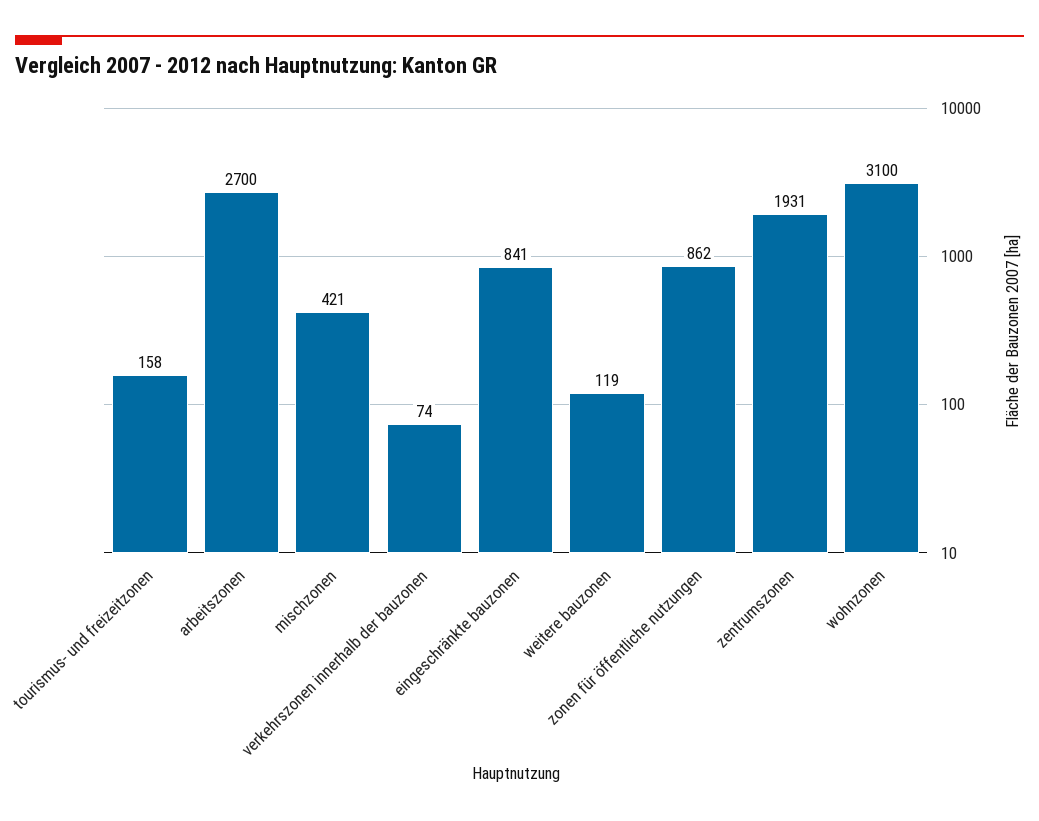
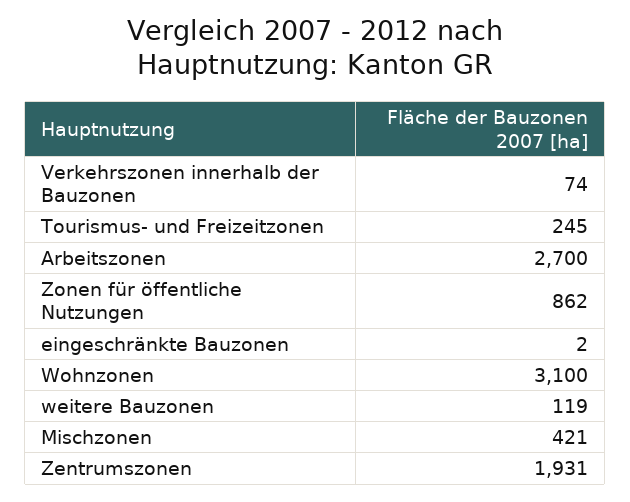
  {
-   "tourismus- und freizeitzonen": 158,
+   "tourismus- und freizeitzonen": 245,
    "arbeitszonen": 2700,
    "mischzonen": 421,
    "verkehrszonen innerhalb der bauzonen": 74,
-   "eingeschränkte bauzonen": 841,
+   "eingeschränkte bauzonen": 2,
    "weitere bauzonen": 119,
    "zonen für öffentliche nutzungen": 862,
    "zentrumszonen": 1931,
    "wohnzonen": 3100
  }

